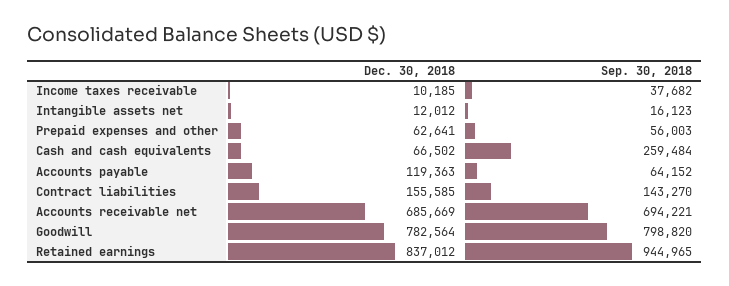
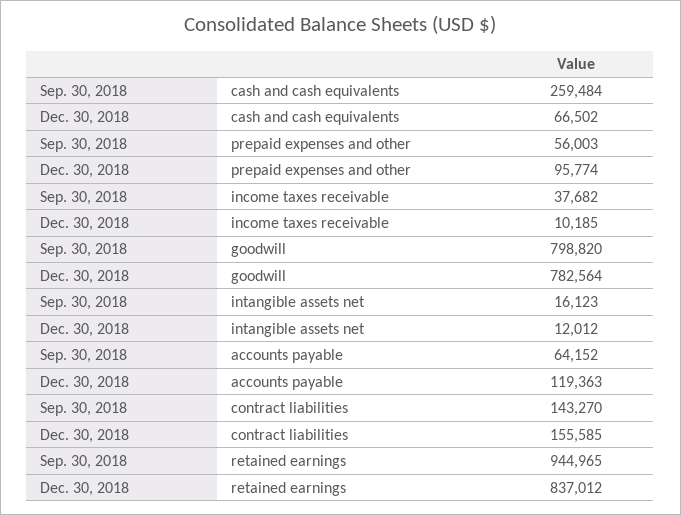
  {
    "Dec. 30, 2018": {
      "Income taxes receivable": 10185,
      "Intangible assets net": 12012,
-     "Prepaid expenses and other": 62641,
+     "Prepaid expenses and other": 95774,
      "Cash and cash equivalents": 66502,
      "Accounts payable": 119363,
      "Contract liabilities": 155585,
-     "Accounts receivable net": 685669,
      "Goodwill": 782564,
      "Retained earnings": 837012
    },
    "Sep. 30, 2018": {
      "Income taxes receivable": 37682,
      "Intangible assets net": 16123,
      "Prepaid expenses and other": 56003,
      "Cash and cash equivalents": 259484,
      "Accounts payable": 64152,
      "Contract liabilities": 143270,
-     "Accounts receivable net": 694221,
      "Goodwill": 798820,
      "Retained earnings": 944965
    }
  }

